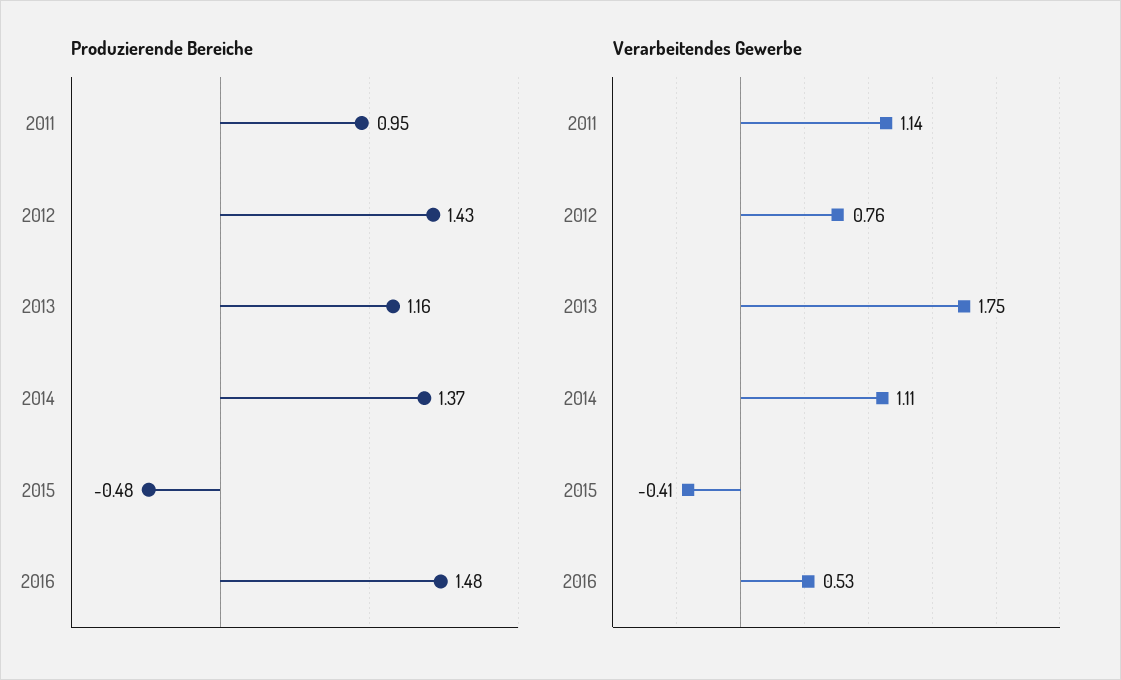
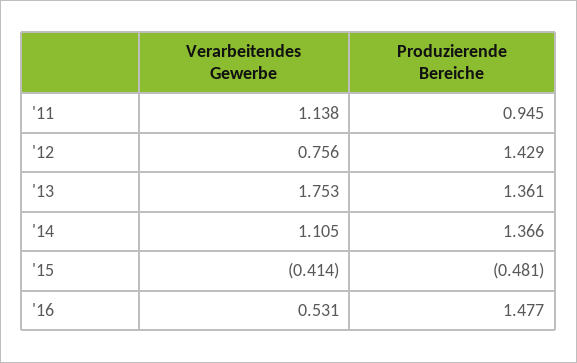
  {
    "Produzierende Bereiche": {
      "2011": 0.945,
      "2012": 1.429,
-     "2013": 1.16,
+     "2013": 1.361,
      "2014": 1.366,
      "2015": -0.481,
      "2016": 1.477
    },
    "Verarbeitendes Gewerbe": {
      "2011": 1.138,
      "2012": 0.756,
      "2013": 1.753,
      "2014": 1.105,
      "2015": -0.414,
      "2016": 0.531
    }
  }

